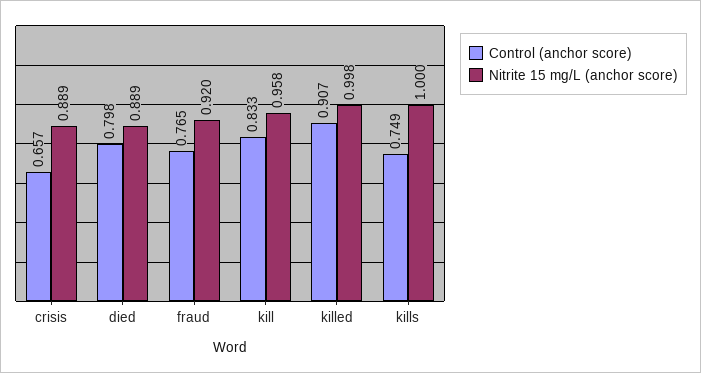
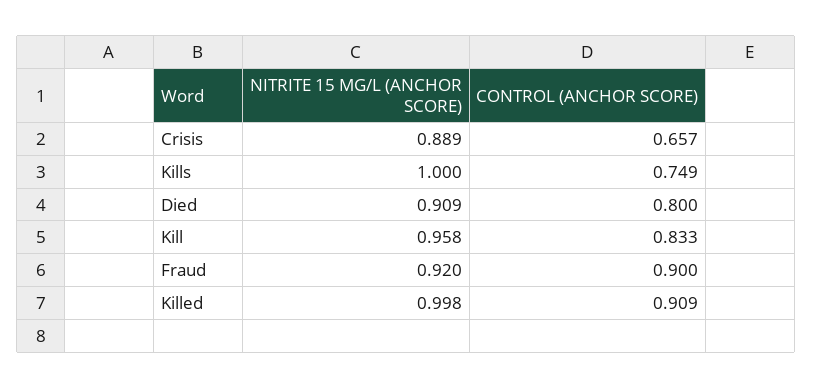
  {
    "Control (anchor score)": {
      "crisis": 0.657,
-     "died": 0.798,
+     "died": 0.8,
-     "fraud": 0.765,
+     "fraud": 0.9,
      "kill": 0.833,
-     "killed": 0.907,
+     "killed": 0.909,
      "kills": 0.749
    },
    "Nitrite 15 mg/L (anchor score)": {
      "crisis": 0.889,
-     "died": 0.889,
+     "died": 0.909,
      "fraud": 0.92,
      "kill": 0.958,
      "killed": 0.998,
      "kills": 1
    }
  }

